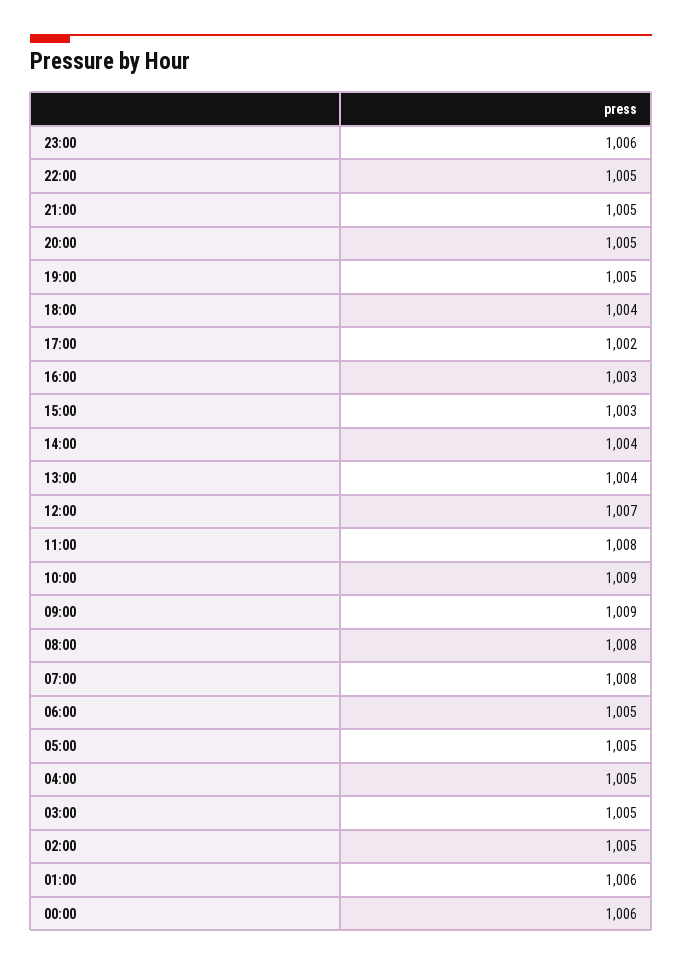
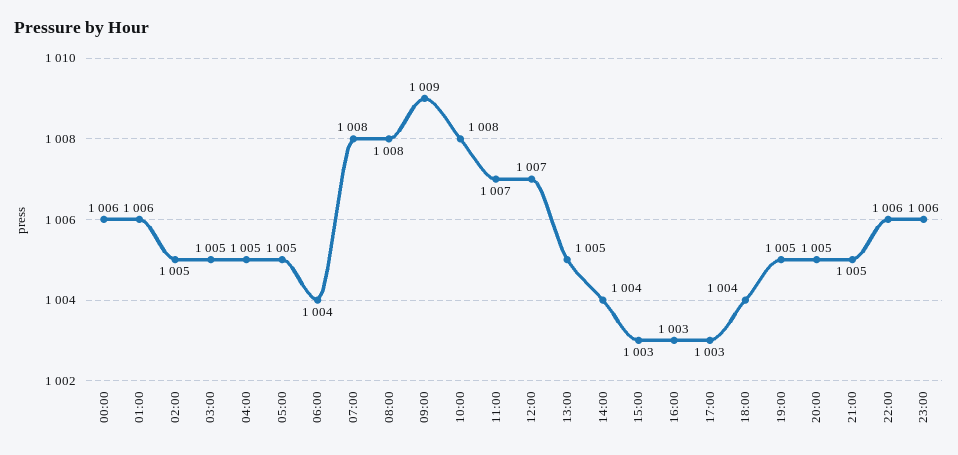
  {
    "23:00": 1006,
-   "22:00": 1005,
+   "22:00": 1006,
    "21:00": 1005,
    "20:00": 1005,
    "19:00": 1005,
    "18:00": 1004,
-   "17:00": 1002,
+   "17:00": 1003,
    "16:00": 1003,
    "15:00": 1003,
    "14:00": 1004,
-   "13:00": 1004,
+   "13:00": 1005,
    "12:00": 1007,
-   "11:00": 1008,
+   "11:00": 1007,
-   "10:00": 1009,
+   "10:00": 1008,
    "09:00": 1009,
    "08:00": 1008,
    "07:00": 1008,
-   "06:00": 1005,
+   "06:00": 1004,
    "05:00": 1005,
    "04:00": 1005,
    "03:00": 1005,
    "02:00": 1005,
    "01:00": 1006,
    "00:00": 1006
  }

